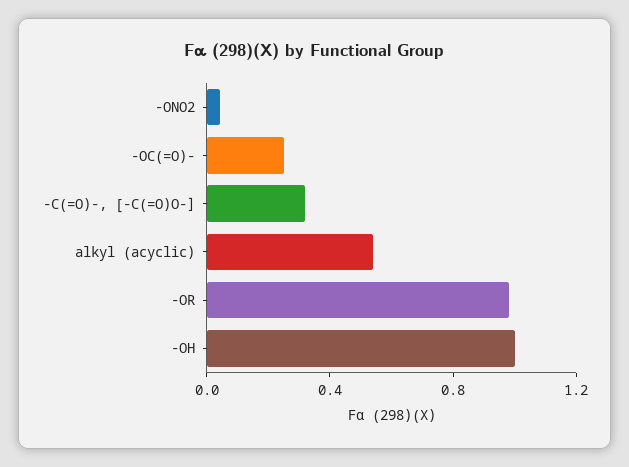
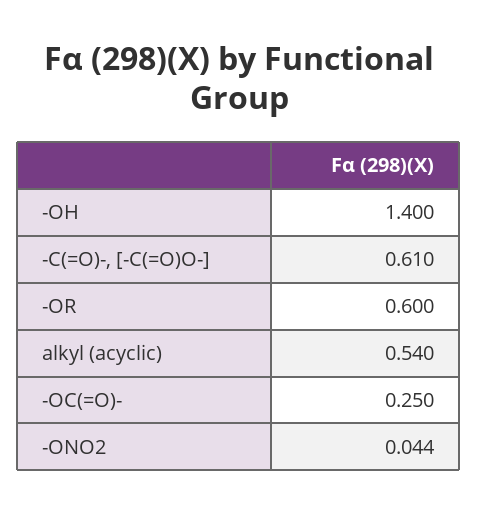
  {
    "-ONO2": 0.044,
    "-OC(=O)-": 0.25,
-   "-C(=O)-, [-C(=O)O-]": 0.3,
+   "-C(=O)-, [-C(=O)O-]": 0.61,
    "alkyl (acyclic)": 0.54,
-   "-OR": 1,
+   "-OR": 0.6,
-   "-OH": 1
+   "-OH": 1.4
  }

